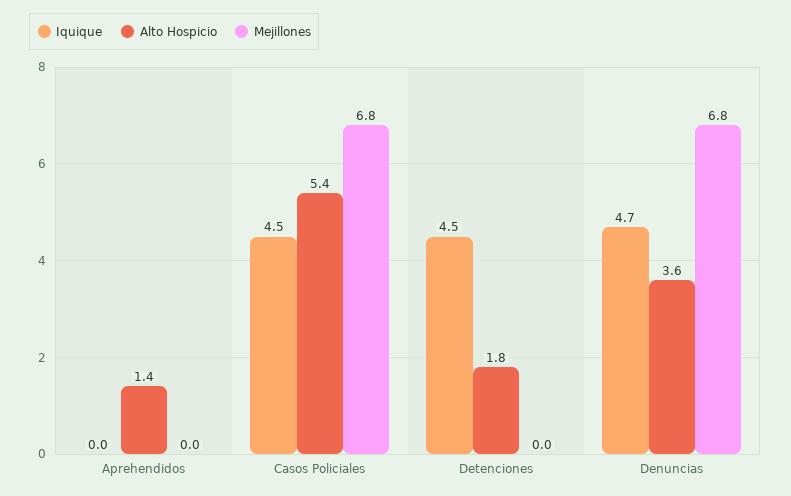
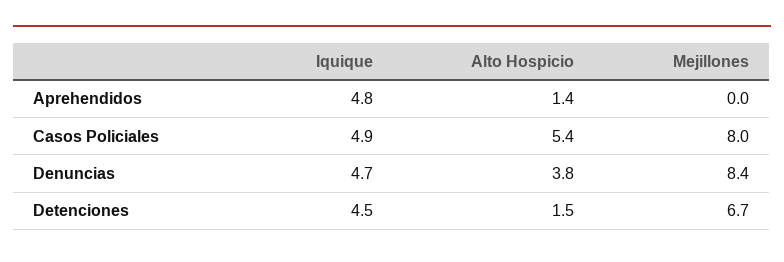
  {
    "Iquique": {
-     "Aprehendidos": 0,
+     "Aprehendidos": 4.8,
-     "Casos Policiales": 4.5,
+     "Casos Policiales": 4.9,
      "Detenciones": 4.5,
      "Denuncias": 4.7
    },
    "Alto Hospicio": {
      "Aprehendidos": 1.4,
      "Casos Policiales": 5.4,
-     "Detenciones": 1.8,
+     "Detenciones": 1.5,
-     "Denuncias": 3.6
+     "Denuncias": 3.8
    },
    "Mejillones": {
      "Aprehendidos": 0,
-     "Casos Policiales": 6.8,
+     "Casos Policiales": 8,
-     "Detenciones": 0,
+     "Detenciones": 6.7,
-     "Denuncias": 6.8
+     "Denuncias": 8.4
    }
  }

